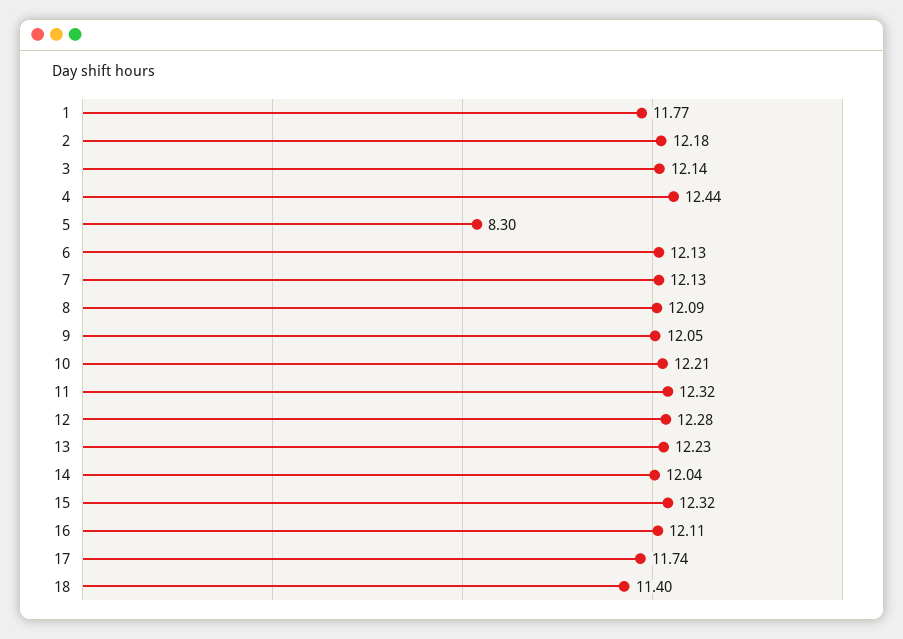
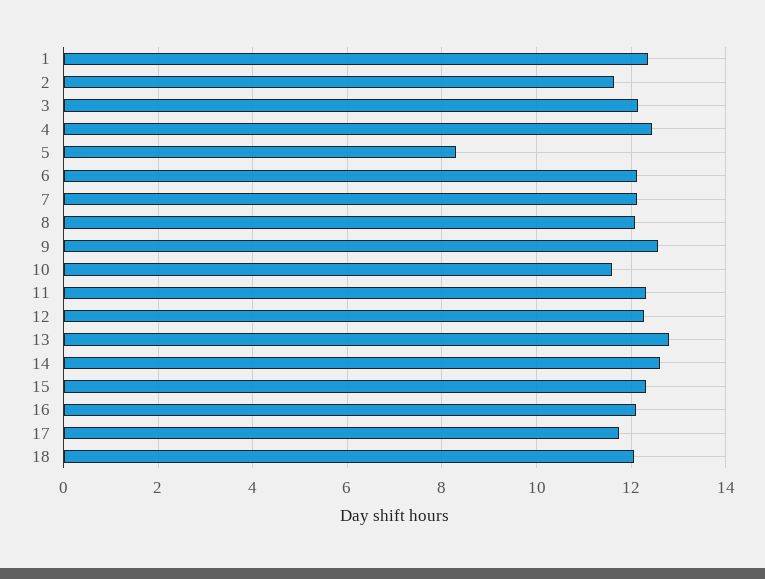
  {
-   "1": 11.77,
+   "1": 12.4,
-   "2": 12.18,
+   "2": 11.6,
    "3": 12.14,
    "4": 12.44,
    "5": 8.3,
    "6": 12.13,
    "7": 12.13,
    "8": 12.09,
-   "9": 12.05,
+   "9": 12.6,
-   "10": 12.21,
+   "10": 11.6,
    "11": 12.32,
    "12": 12.28,
-   "13": 12.23,
+   "13": 12.8,
-   "14": 12.04,
+   "14": 12.6,
    "15": 12.32,
    "16": 12.11,
    "17": 11.74,
-   "18": 11.4
+   "18": 12
  }

